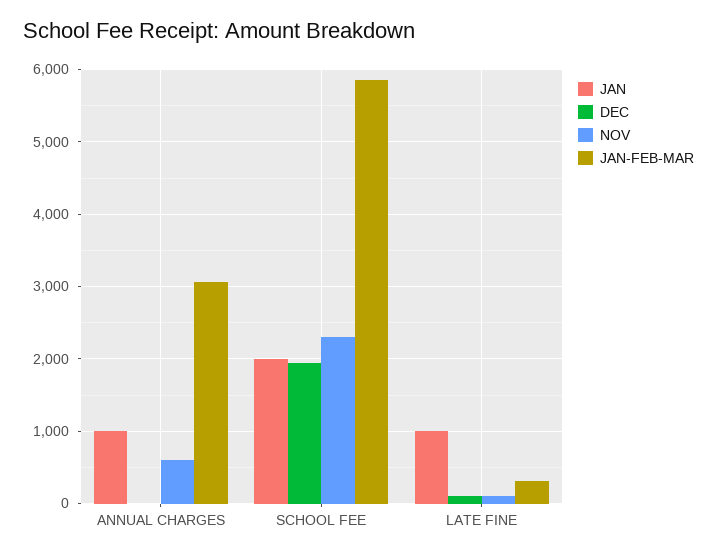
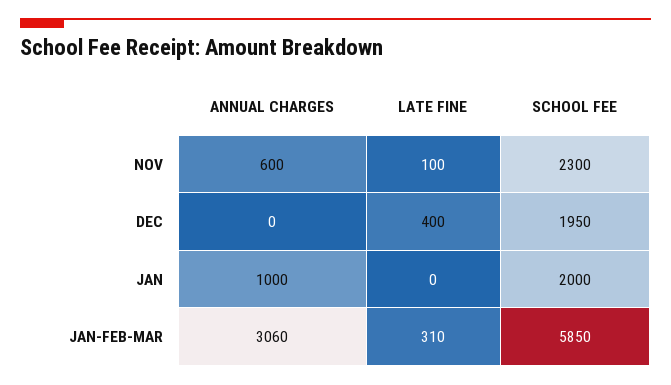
  {
    "JAN": {
      "ANNUAL CHARGES": 1000,
      "SCHOOL FEE": 2000,
-     "LATE FINE": 1000
+     "LATE FINE": 0
    },
    "DEC": {
      "ANNUAL CHARGES": 0,
      "SCHOOL FEE": 1950,
-     "LATE FINE": 100
+     "LATE FINE": 400
    },
    "NOV": {
      "ANNUAL CHARGES": 600,
      "SCHOOL FEE": 2300,
      "LATE FINE": 100
    },
    "JAN-FEB-MAR": {
      "ANNUAL CHARGES": 3060,
      "SCHOOL FEE": 5850,
      "LATE FINE": 310
    }
  }

